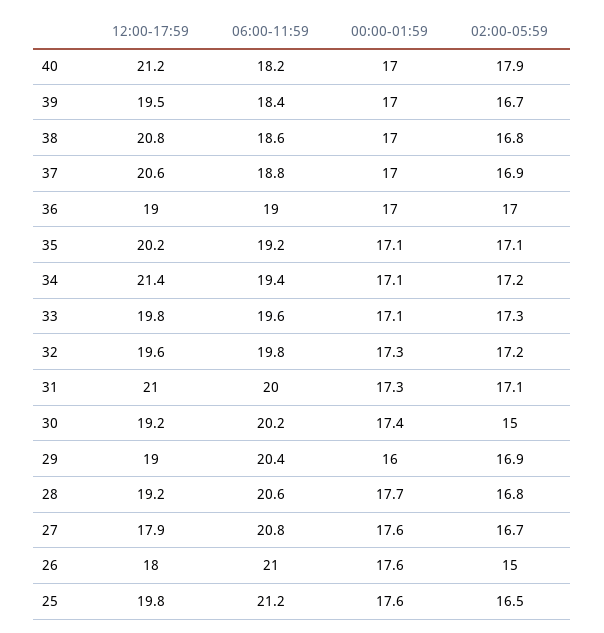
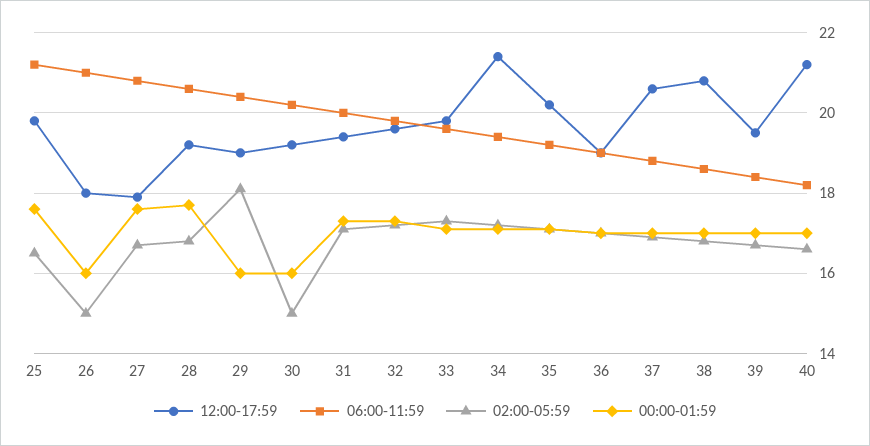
  {
    "12:00-17:59": {
      "40": 21.2,
      "39": 19.5,
      "38": 20.8,
      "37": 20.6,
      "36": 19,
      "35": 20.2,
      "34": 21.4,
      "33": 19.8,
      "32": 19.6,
-     "31": 21,
+     "31": 19.5,
      "30": 19.2,
      "29": 19,
      "28": 19.2,
      "27": 17.9,
      "26": 18,
      "25": 19.8
    },
    "06:00-11:59": {
      "40": 18.2,
      "39": 18.4,
      "38": 18.6,
      "37": 18.8,
      "36": 19,
      "35": 19.2,
      "34": 19.4,
      "33": 19.6,
      "32": 19.8,
      "31": 20,
      "30": 20.2,
      "29": 20.4,
      "28": 20.6,
      "27": 20.8,
      "26": 21,
      "25": 21.2
    },
    "00:00-01:59": {
      "40": 17,
      "39": 17,
      "38": 17,
      "37": 17,
      "36": 17,
      "35": 17.1,
      "34": 17.1,
      "33": 17.1,
      "32": 17.3,
      "31": 17.3,
-     "30": 17.4,
+     "30": 16,
      "29": 16,
      "28": 17.7,
      "27": 17.6,
-     "26": 17.6,
+     "26": 16,
      "25": 17.6
    },
    "02:00-05:59": {
-     "40": 17.9,
+     "40": 16.5,
      "39": 16.7,
      "38": 16.8,
      "37": 16.9,
      "36": 17,
      "35": 17.1,
      "34": 17.2,
      "33": 17.3,
      "32": 17.2,
      "31": 17.1,
      "30": 15,
-     "29": 16.9,
+     "29": 18,
      "28": 16.8,
      "27": 16.7,
      "26": 15,
      "25": 16.5
    }
  }

